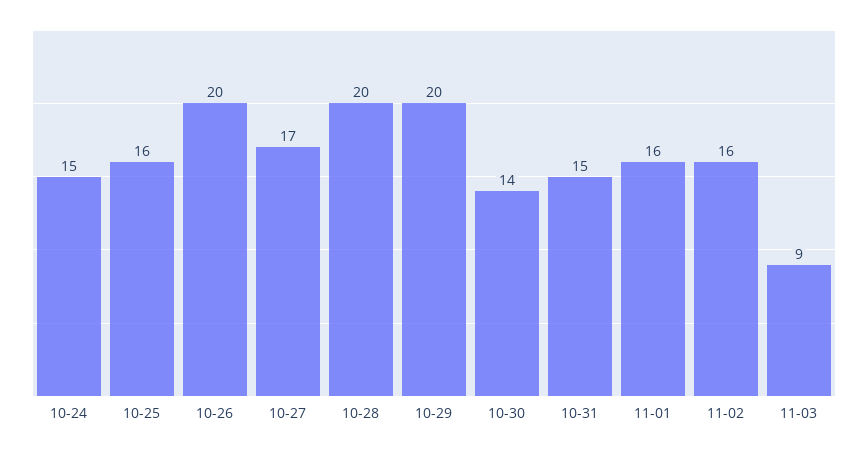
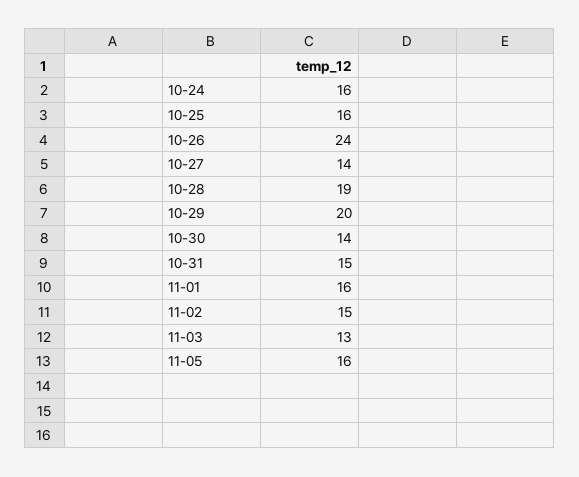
  {
-   "10-24": 15,
+   "10-24": 16,
    "10-25": 16,
-   "10-26": 20,
+   "10-26": 24,
-   "10-27": 17,
+   "10-27": 14,
-   "10-28": 20,
+   "10-28": 19,
    "10-29": 20,
    "10-30": 14,
    "10-31": 15,
    "11-01": 16,
-   "11-02": 16,
+   "11-02": 15,
-   "11-03": 9
+   "11-03": 13,
+   "11-05": 16
  }

